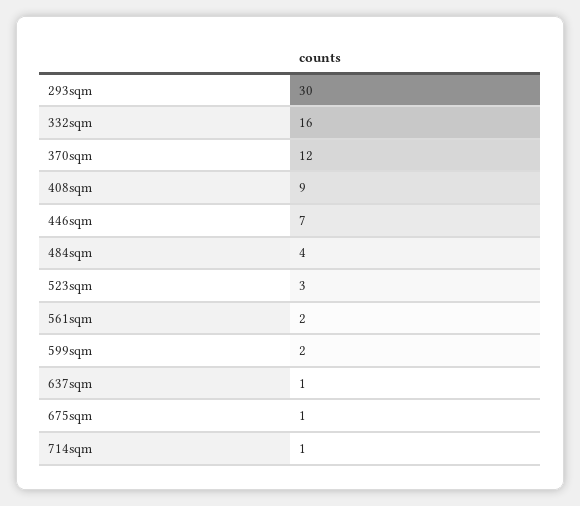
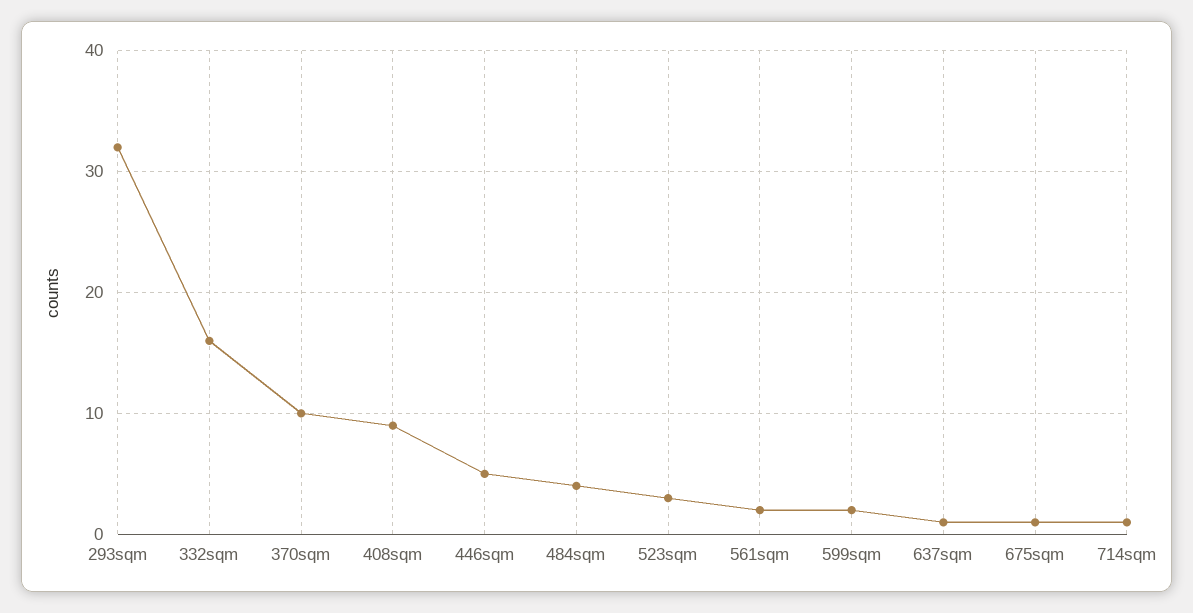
  {
-   "293sqm": 30,
+   "293sqm": 32,
    "332sqm": 16,
-   "370sqm": 12,
+   "370sqm": 10,
    "408sqm": 9,
-   "446sqm": 7,
+   "446sqm": 5,
    "484sqm": 4,
    "523sqm": 3,
    "561sqm": 2,
    "599sqm": 2,
    "637sqm": 1,
    "675sqm": 1,
    "714sqm": 1
  }

